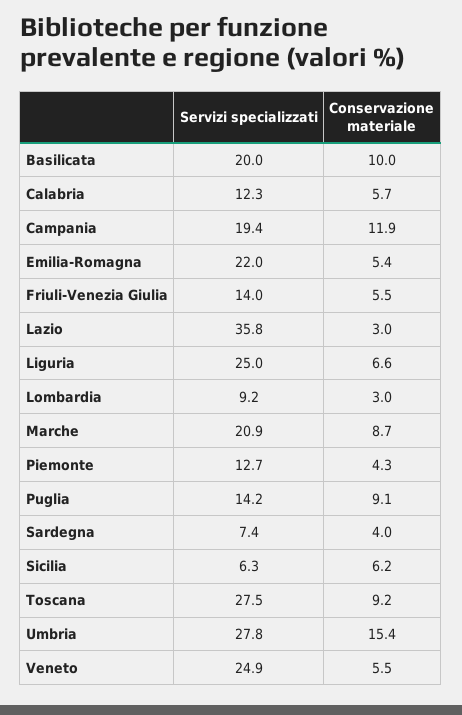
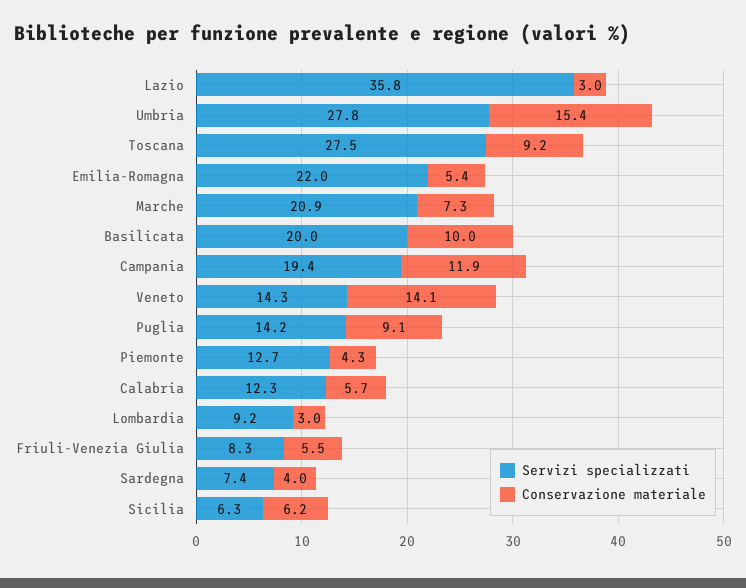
  {
    "Servizi specializzati": {
      "Basilicata": 20,
      "Calabria": 12.3,
      "Campania": 19.4,
      "Emilia-Romagna": 22,
-     "Friuli-Venezia Giulia": 14,
+     "Friuli-Venezia Giulia": 8.3,
      "Lazio": 35.8,
-     "Liguria": 25,
      "Lombardia": 9.2,
      "Marche": 20.9,
      "Piemonte": 12.7,
      "Puglia": 14.2,
      "Sardegna": 7.4,
      "Sicilia": 6.3,
      "Toscana": 27.5,
      "Umbria": 27.8,
-     "Veneto": 24.9
+     "Veneto": 14.3
    },
    "Conservazione materiale": {
      "Basilicata": 10,
      "Calabria": 5.7,
      "Campania": 11.9,
      "Emilia-Romagna": 5.4,
      "Friuli-Venezia Giulia": 5.5,
      "Lazio": 3,
-     "Liguria": 6.6,
      "Lombardia": 3,
-     "Marche": 8.7,
+     "Marche": 7.3,
      "Piemonte": 4.3,
      "Puglia": 9.1,
      "Sardegna": 4,
      "Sicilia": 6.2,
      "Toscana": 9.2,
      "Umbria": 15.4,
-     "Veneto": 5.5
+     "Veneto": 14.1
    }
  }

